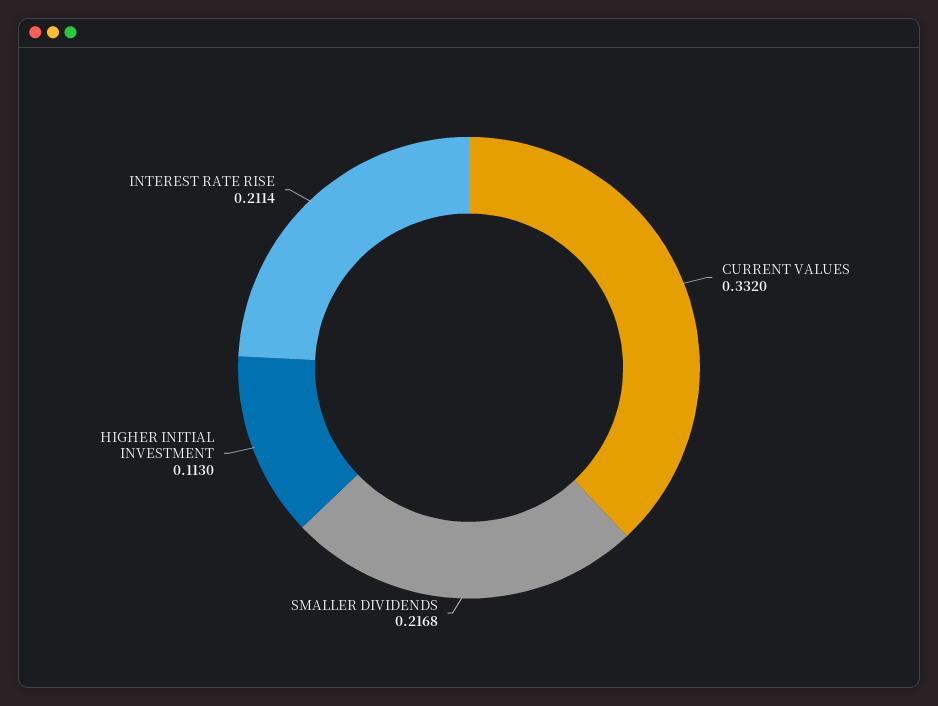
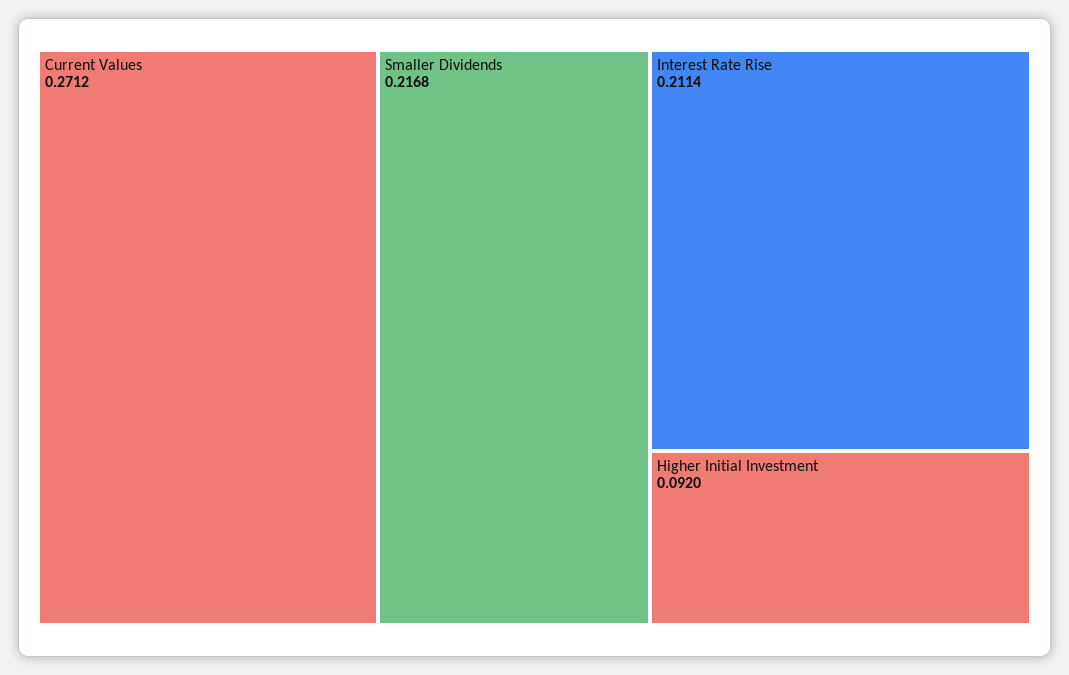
  {
-   "CURRENT VALUES": 0.332,
+   "CURRENT VALUES": 0.2712,
    "SMALLER DIVIDENDS": 0.2168,
-   "HIGHER INITIAL INVESTMENT": 0.113,
+   "HIGHER INITIAL INVESTMENT": 0.092,
    "INTEREST RATE RISE": 0.2114
  }

